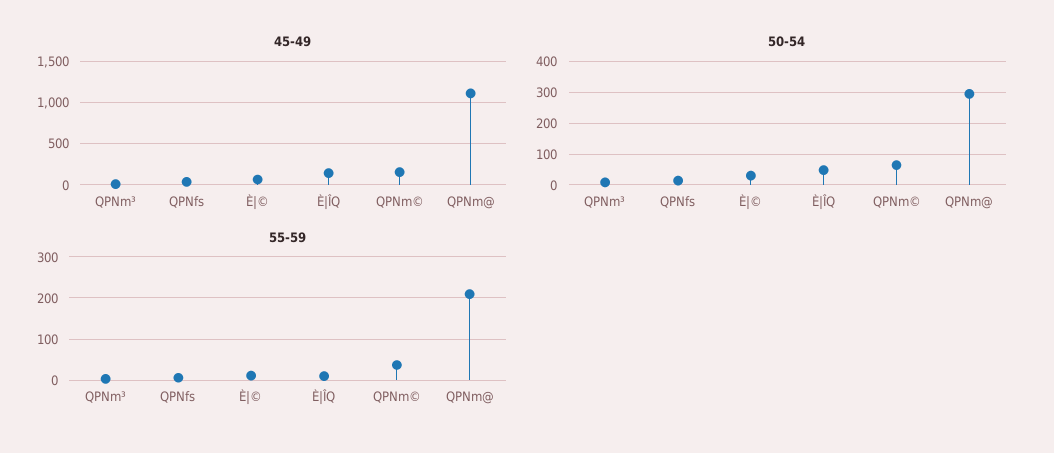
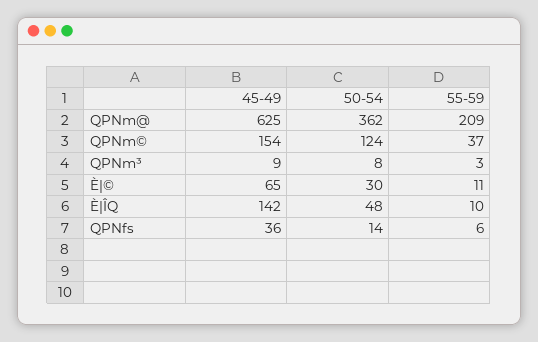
  {
    "45-49": {
      "QPNm³": 9,
      "QPNfs": 36,
      "È|©": 65,
      "È|ÎQ": 142,
      "QPNm©": 154,
-     "QPNm@": 1100
+     "QPNm@": 625
    },
    "50-54": {
      "QPNm³": 8,
      "QPNfs": 14,
      "È|©": 30,
      "È|ÎQ": 48,
-     "QPNm©": 60,
+     "QPNm©": 124,
-     "QPNm@": 300
+     "QPNm@": 362
    },
    "55-59": {
      "QPNm³": 3,
      "QPNfs": 6,
      "È|©": 11,
      "È|ÎQ": 10,
      "QPNm©": 37,
      "QPNm@": 209
    }
  }

